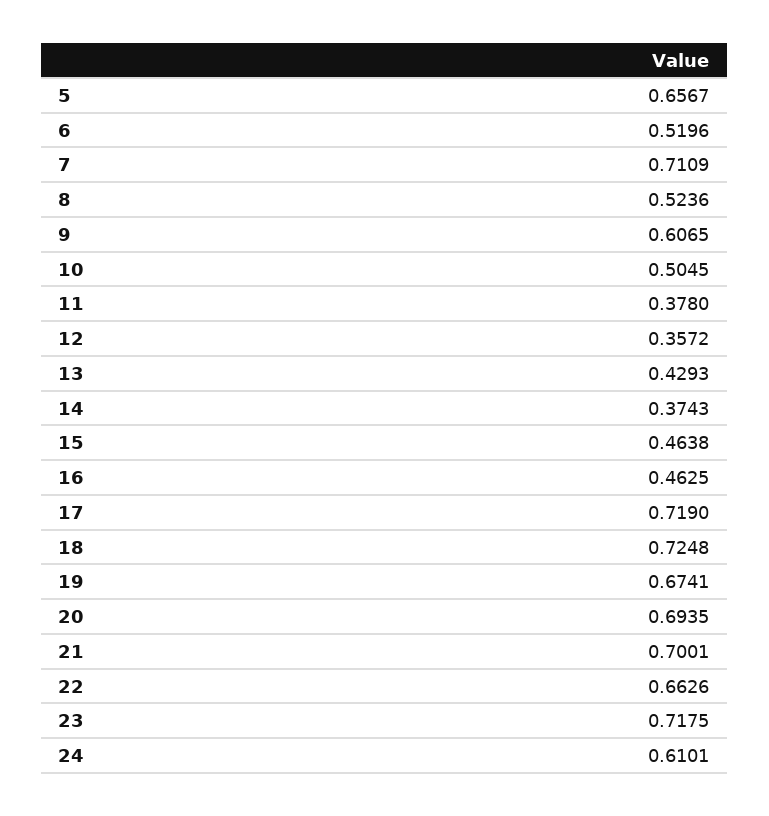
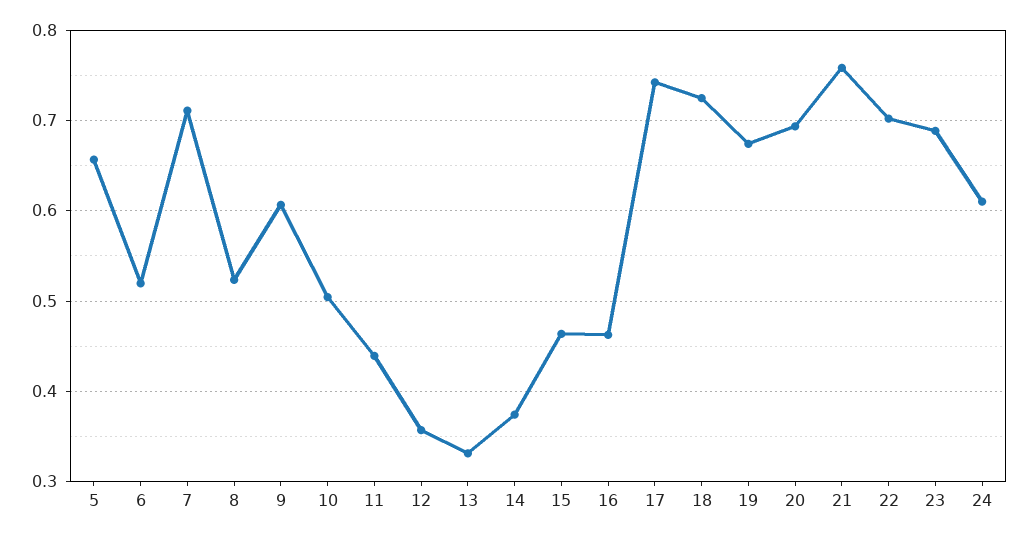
  {
    "5": 0.6567,
    "6": 0.5196,
    "7": 0.7109,
    "8": 0.5236,
    "9": 0.6065,
    "10": 0.5045,
-   "11": 0.378,
+   "11": 0.44,
    "12": 0.3572,
-   "13": 0.4293,
+   "13": 0.33,
    "14": 0.3743,
    "15": 0.4638,
    "16": 0.4625,
-   "17": 0.719,
+   "17": 0.74,
    "18": 0.7248,
    "19": 0.6741,
    "20": 0.6935,
-   "21": 0.7001,
+   "21": 0.76,
-   "22": 0.6626,
+   "22": 0.7,
-   "23": 0.7175,
+   "23": 0.69,
    "24": 0.6101
  }

